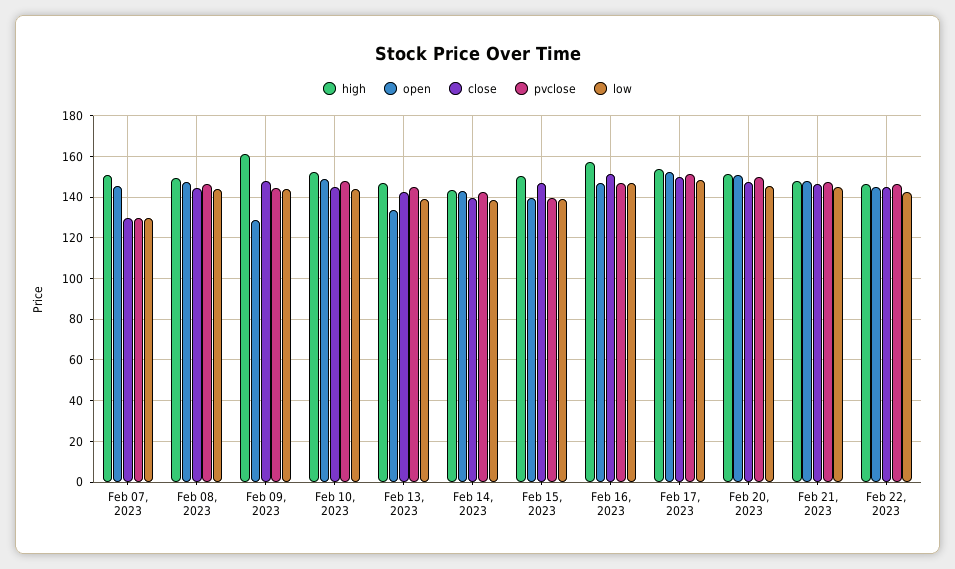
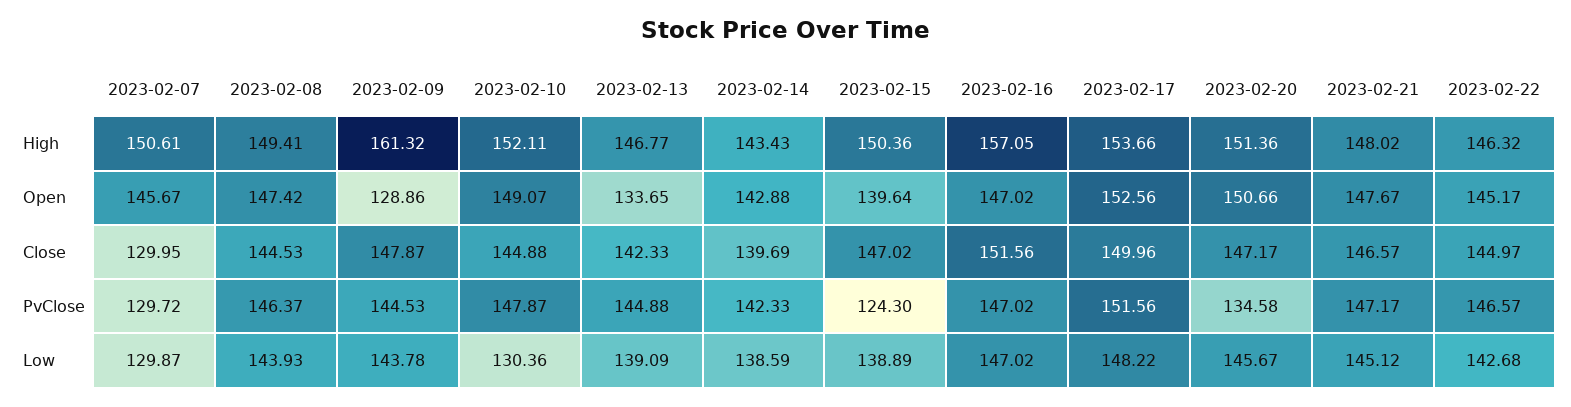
  {
    "high": {
      "Feb 07, 2023": 150.61,
      "Feb 08, 2023": 149.41,
      "Feb 09, 2023": 161.32,
      "Feb 10, 2023": 152.11,
      "Feb 13, 2023": 146.77,
      "Feb 14, 2023": 143.43,
      "Feb 15, 2023": 150.36,
      "Feb 16, 2023": 157.05,
      "Feb 17, 2023": 153.66,
      "Feb 20, 2023": 151.36,
      "Feb 21, 2023": 148.02,
      "Feb 22, 2023": 146.32
    },
    "open": {
      "Feb 07, 2023": 145.67,
      "Feb 08, 2023": 147.42,
      "Feb 09, 2023": 128.86,
      "Feb 10, 2023": 149.07,
      "Feb 13, 2023": 133.65,
      "Feb 14, 2023": 142.88,
      "Feb 15, 2023": 139.64,
      "Feb 16, 2023": 147.02,
      "Feb 17, 2023": 152.56,
      "Feb 20, 2023": 150.66,
      "Feb 21, 2023": 147.67,
      "Feb 22, 2023": 145.17
    },
    "close": {
      "Feb 07, 2023": 129.95,
      "Feb 08, 2023": 144.53,
      "Feb 09, 2023": 147.87,
      "Feb 10, 2023": 144.88,
      "Feb 13, 2023": 142.33,
      "Feb 14, 2023": 139.69,
      "Feb 15, 2023": 147.02,
      "Feb 16, 2023": 151.56,
      "Feb 17, 2023": 149.96,
      "Feb 20, 2023": 147.17,
      "Feb 21, 2023": 146.57,
      "Feb 22, 2023": 144.97
    },
    "pvclose": {
      "Feb 07, 2023": 129.72,
      "Feb 08, 2023": 146.37,
      "Feb 09, 2023": 144.53,
      "Feb 10, 2023": 147.87,
      "Feb 13, 2023": 144.88,
      "Feb 14, 2023": 142.33,
-     "Feb 15, 2023": 140,
+     "Feb 15, 2023": 124.3,
      "Feb 16, 2023": 147.02,
      "Feb 17, 2023": 151.56,
-     "Feb 20, 2023": 150,
+     "Feb 20, 2023": 134.58,
      "Feb 21, 2023": 147.17,
      "Feb 22, 2023": 146.57
    },
    "low": {
      "Feb 07, 2023": 129.87,
      "Feb 08, 2023": 143.93,
      "Feb 09, 2023": 143.78,
-     "Feb 10, 2023": 145,
+     "Feb 10, 2023": 130.36,
      "Feb 13, 2023": 139.09,
      "Feb 14, 2023": 138.59,
      "Feb 15, 2023": 138.89,
      "Feb 16, 2023": 147.02,
      "Feb 17, 2023": 148.22,
      "Feb 20, 2023": 145.67,
      "Feb 21, 2023": 145.12,
      "Feb 22, 2023": 142.68
    }
  }

